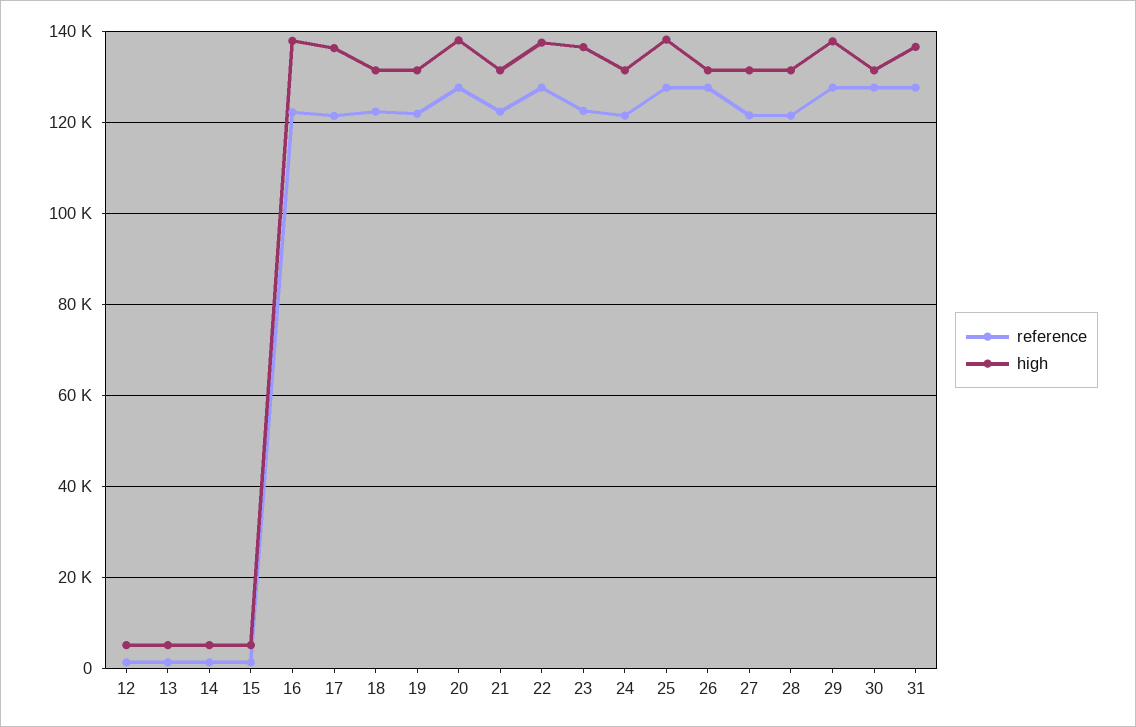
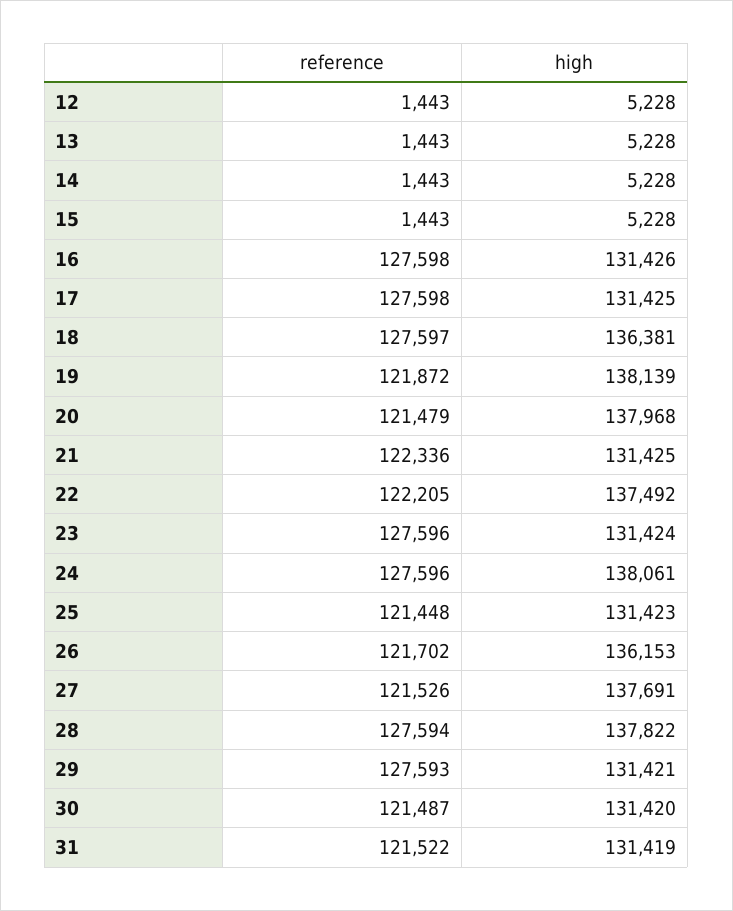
  {
    "reference": {
      "12": 1443,
      "13": 1443,
      "14": 1443,
      "15": 1443,
-     "16": 122000,
+     "16": 127598,
-     "17": 122000,
+     "17": 127598,
-     "18": 122000,
+     "18": 127597,
      "19": 121872,
-     "20": 128000,
+     "20": 121479,
      "21": 122336,
-     "22": 128000,
+     "22": 122205,
-     "23": 122000,
+     "23": 127596,
-     "24": 122000,
+     "24": 127596,
-     "25": 128000,
+     "25": 121448,
-     "26": 128000,
+     "26": 121702,
      "27": 121526,
-     "28": 122000,
+     "28": 127594,
      "29": 127593,
-     "30": 128000,
+     "30": 121487,
-     "31": 128000
+     "31": 121522
    },
    "high": {
      "12": 5228,
      "13": 5228,
      "14": 5228,
      "15": 5228,
-     "16": 138000,
+     "16": 131426,
-     "17": 136000,
+     "17": 131425,
-     "18": 132000,
+     "18": 136381,
-     "19": 132000,
+     "19": 138139,
      "20": 137968,
      "21": 131425,
      "22": 137492,
-     "23": 136000,
+     "23": 131424,
-     "24": 132000,
+     "24": 138061,
-     "25": 138000,
+     "25": 131423,
-     "26": 132000,
+     "26": 136153,
-     "27": 132000,
+     "27": 137691,
-     "28": 132000,
+     "28": 137822,
-     "29": 138000,
+     "29": 131421,
      "30": 131420,
-     "31": 136000
+     "31": 131419
    }
  }

